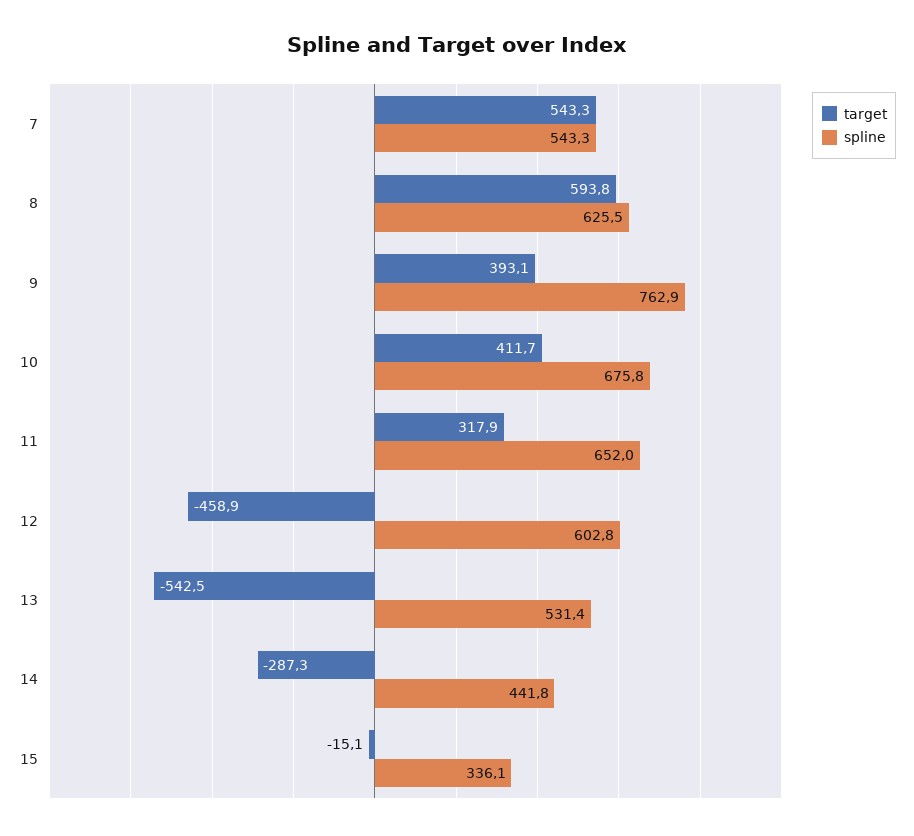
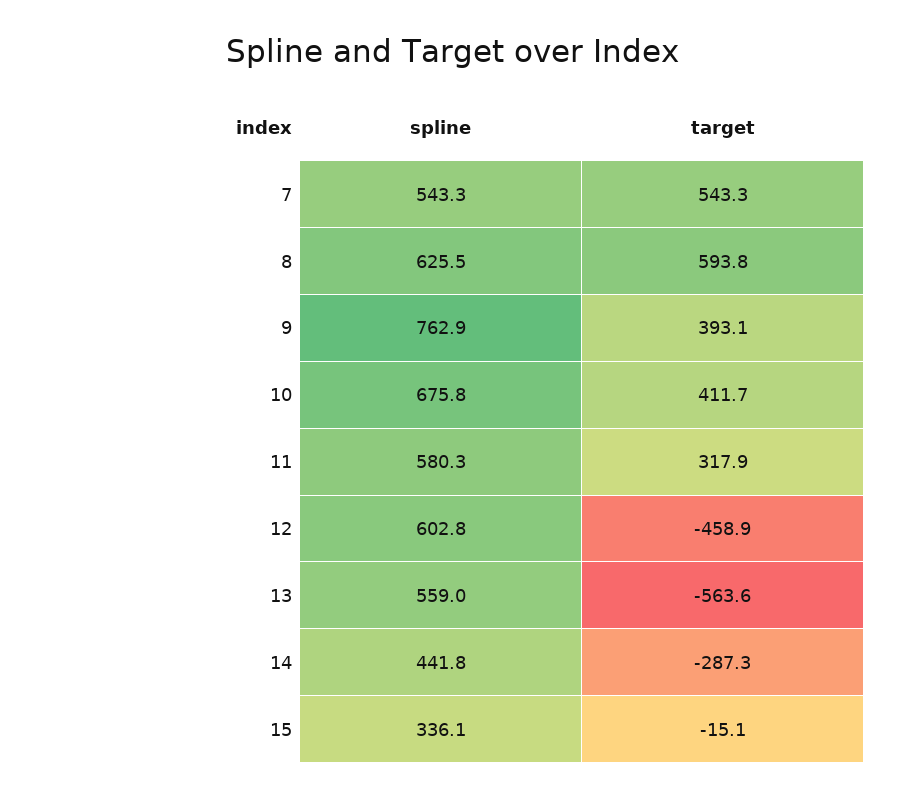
  {
    "target": {
      "7": 543.3,
      "8": 593.8,
      "9": 393.1,
      "10": 411.7,
      "11": 317.9,
      "12": -458.9,
-     "13": -542.5,
+     "13": -563.6,
      "14": -287.3,
      "15": -15.1
    },
    "spline": {
      "7": 543.3,
      "8": 625.5,
      "9": 762.9,
      "10": 675.8,
-     "11": 652,
+     "11": 580.3,
      "12": 602.8,
-     "13": 531.4,
+     "13": 559,
      "14": 441.8,
      "15": 336.1
    }
  }

